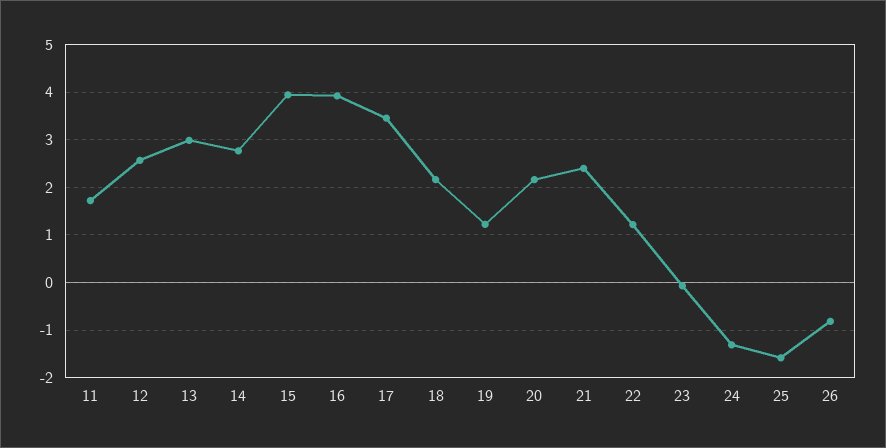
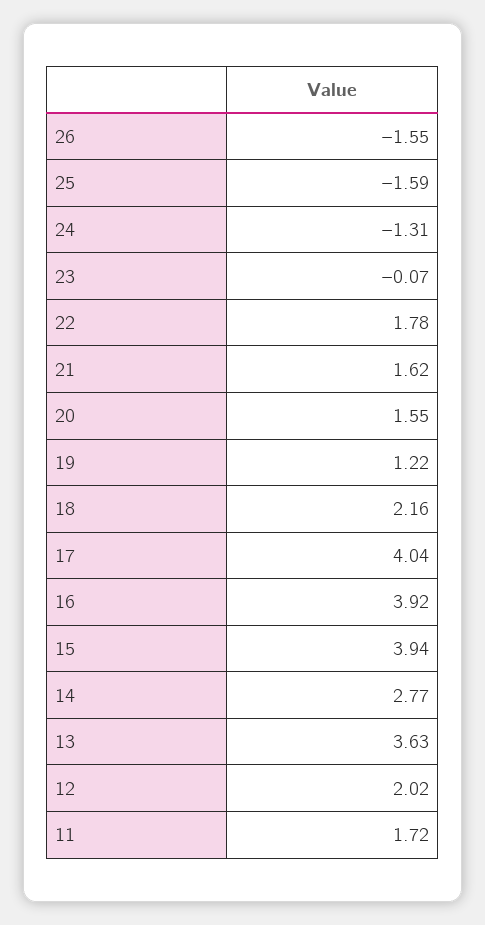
  {
    "11": 1.72,
-   "12": 2.6,
+   "12": 2.02,
-   "13": 3,
+   "13": 3.63,
    "14": 2.77,
    "15": 3.94,
    "16": 3.92,
-   "17": 3.4,
+   "17": 4.04,
    "18": 2.16,
    "19": 1.22,
-   "20": 2.2,
+   "20": 1.55,
-   "21": 2.4,
+   "21": 1.62,
-   "22": 1.2,
+   "22": 1.78,
    "23": -0.07,
    "24": -1.31,
    "25": -1.59,
-   "26": -0.8
+   "26": -1.55
  }

